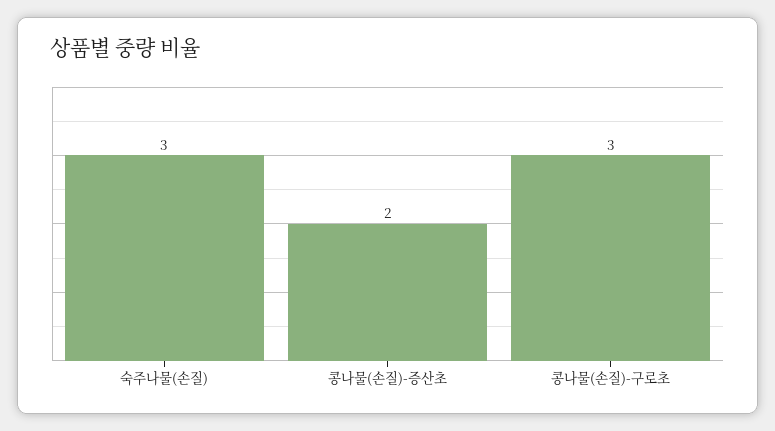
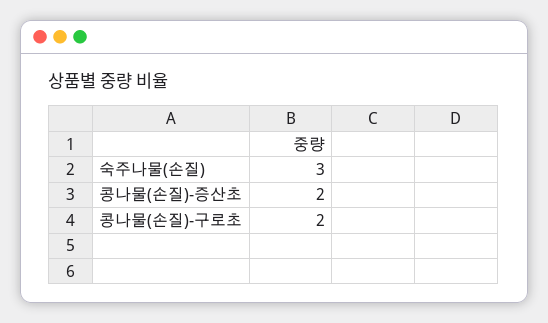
  {
    "숙주나물(손질)": 3,
    "콩나물(손질)-증산초": 2,
-   "콩나물(손질)-구로초": 3
+   "콩나물(손질)-구로초": 2
  }

